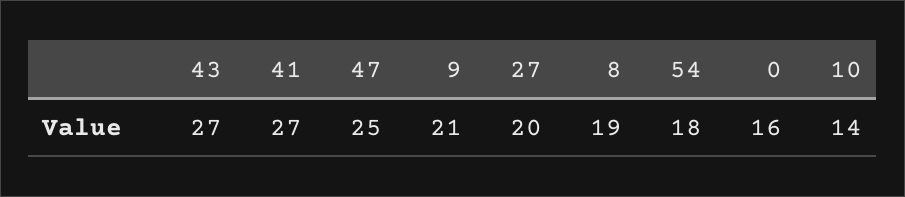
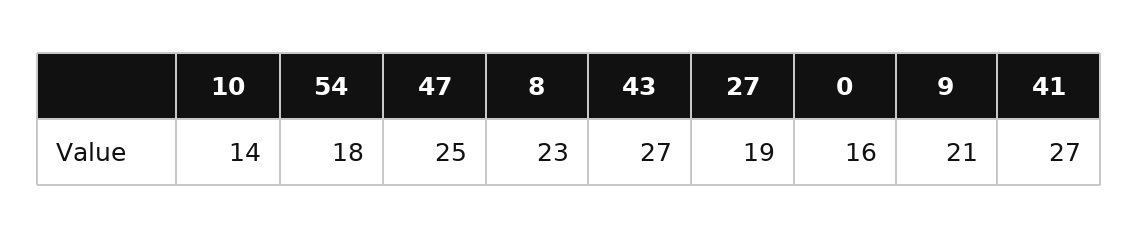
  {
    "43": 27,
    "41": 27,
    "47": 25,
    "9": 21,
-   "27": 20,
+   "27": 19,
-   "8": 19,
+   "8": 23,
    "54": 18,
    "0": 16,
    "10": 14
  }

